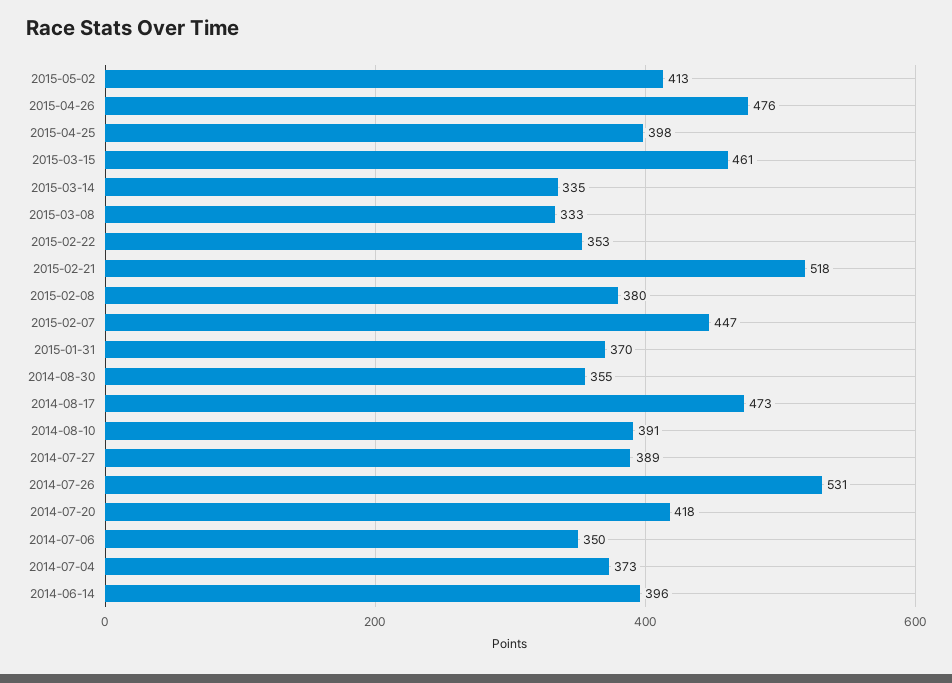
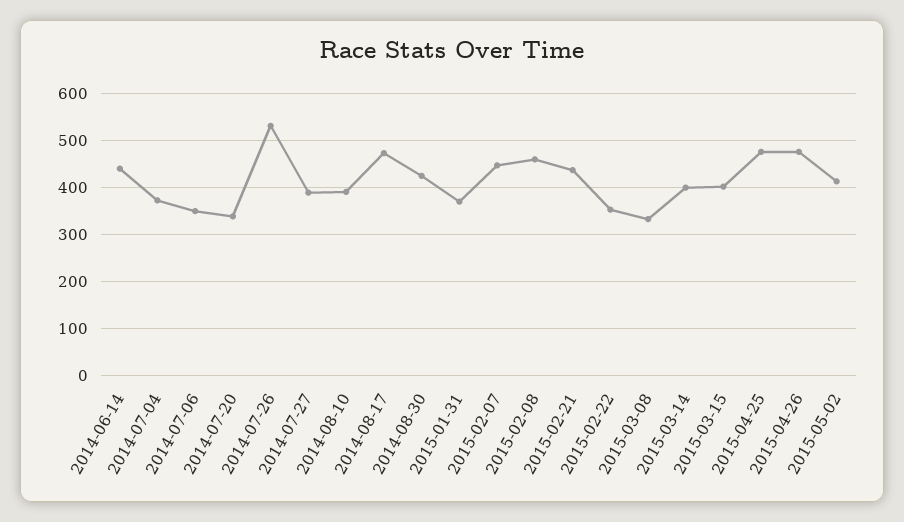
  {
    "2015-05-02": 413,
    "2015-04-26": 476,
-   "2015-04-25": 398,
+   "2015-04-25": 480,
-   "2015-03-15": 461,
+   "2015-03-15": 400,
-   "2015-03-14": 335,
+   "2015-03-14": 400,
    "2015-03-08": 333,
    "2015-02-22": 353,
-   "2015-02-21": 518,
+   "2015-02-21": 440,
-   "2015-02-08": 380,
+   "2015-02-08": 460,
    "2015-02-07": 447,
    "2015-01-31": 370,
-   "2014-08-30": 355,
+   "2014-08-30": 420,
    "2014-08-17": 473,
    "2014-08-10": 391,
    "2014-07-27": 389,
    "2014-07-26": 531,
-   "2014-07-20": 418,
+   "2014-07-20": 340,
    "2014-07-06": 350,
    "2014-07-04": 373,
-   "2014-06-14": 396
+   "2014-06-14": 440
  }

